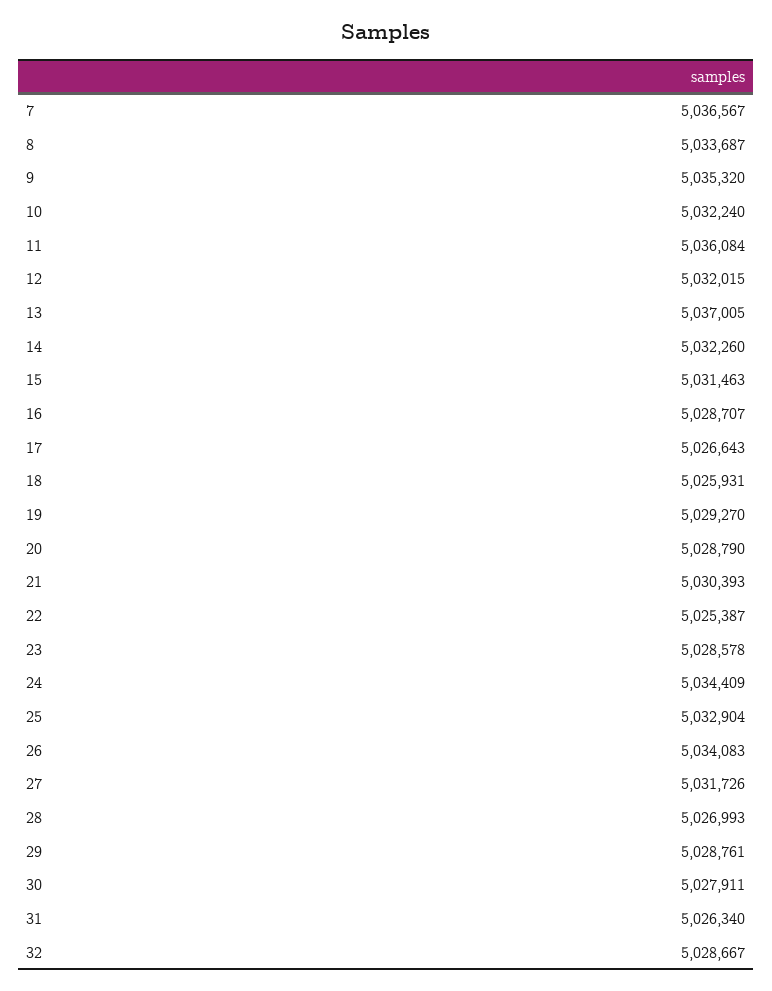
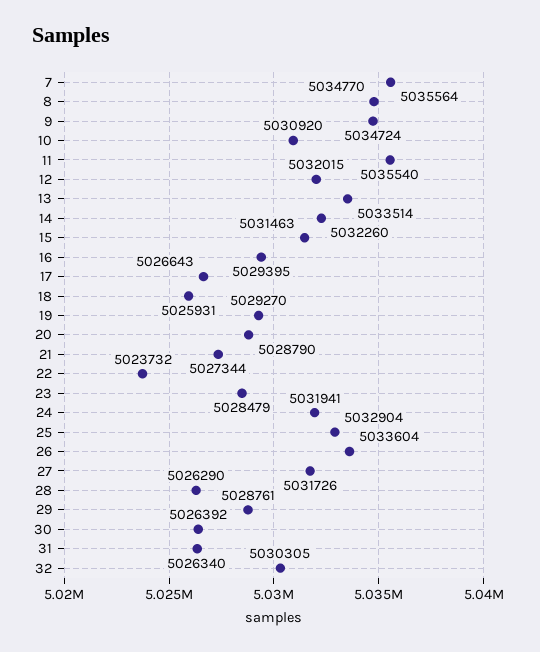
  {
-   "7": 5036567,
+   "7": 5035564,
-   "8": 5033687,
+   "8": 5034770,
-   "9": 5035320,
+   "9": 5034724,
-   "10": 5032240,
+   "10": 5030920,
-   "11": 5036084,
+   "11": 5035540,
    "12": 5032015,
-   "13": 5037005,
+   "13": 5033514,
    "14": 5032260,
    "15": 5031463,
-   "16": 5028707,
+   "16": 5029395,
    "17": 5026643,
    "18": 5025931,
    "19": 5029270,
    "20": 5028790,
-   "21": 5030393,
+   "21": 5027344,
-   "22": 5025387,
+   "22": 5023732,
-   "23": 5028578,
+   "23": 5028479,
-   "24": 5034409,
+   "24": 5031941,
    "25": 5032904,
-   "26": 5034083,
+   "26": 5033604,
    "27": 5031726,
-   "28": 5026993,
+   "28": 5026290,
    "29": 5028761,
-   "30": 5027911,
+   "30": 5026392,
    "31": 5026340,
-   "32": 5028667
+   "32": 5030305
  }

